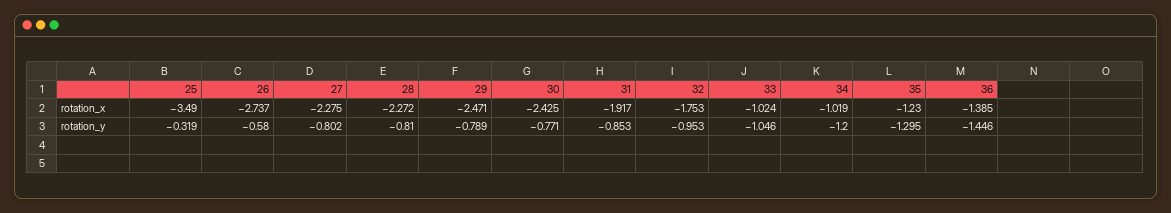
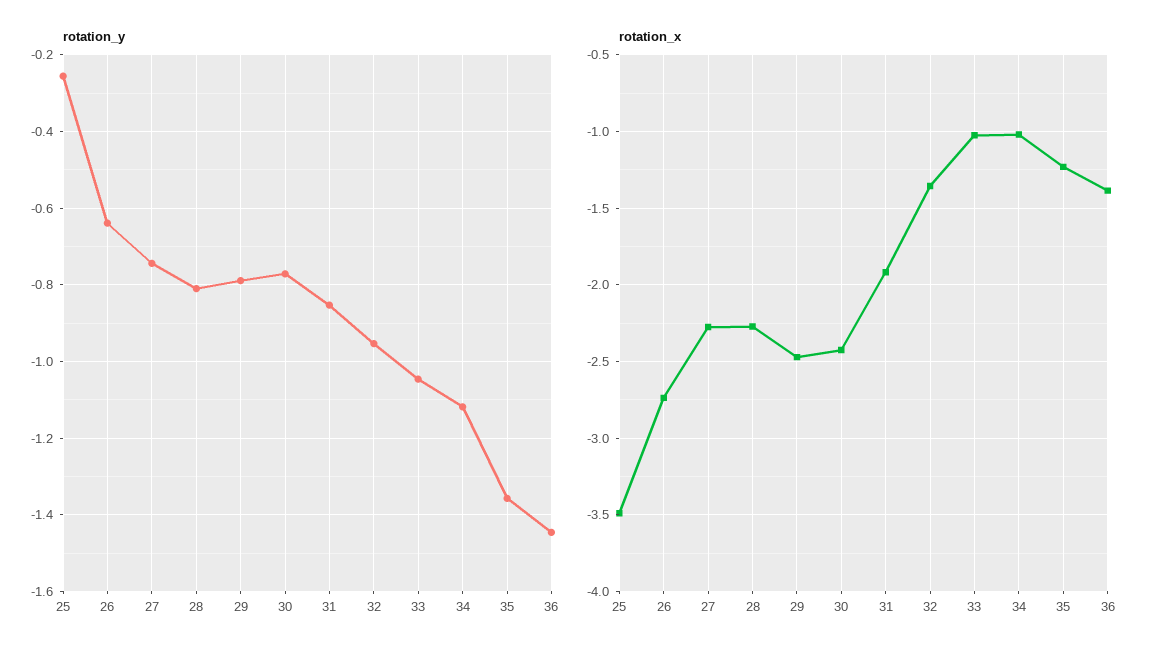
  {
    "rotation_x": {
      "25": -3.49,
      "26": -2.737,
      "27": -2.275,
      "28": -2.272,
      "29": -2.471,
      "30": -2.425,
      "31": -1.917,
-     "32": -1.753,
+     "32": -1.35,
      "33": -1.024,
      "34": -1.019,
      "35": -1.23,
      "36": -1.385
    },
    "rotation_y": {
-     "25": -0.319,
+     "25": -0.26,
-     "26": -0.58,
+     "26": -0.64,
-     "27": -0.802,
+     "27": -0.74,
      "28": -0.81,
      "29": -0.789,
      "30": -0.771,
      "31": -0.853,
      "32": -0.953,
      "33": -1.046,
-     "34": -1.2,
+     "34": -1.12,
-     "35": -1.295,
+     "35": -1.36,
      "36": -1.446
    }
  }

